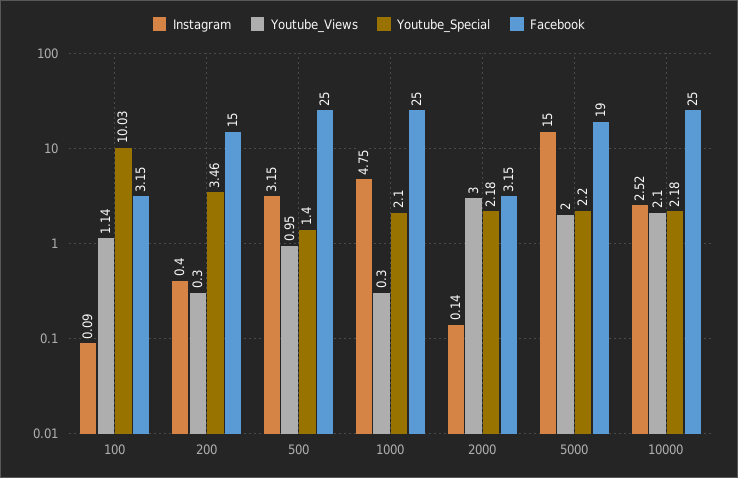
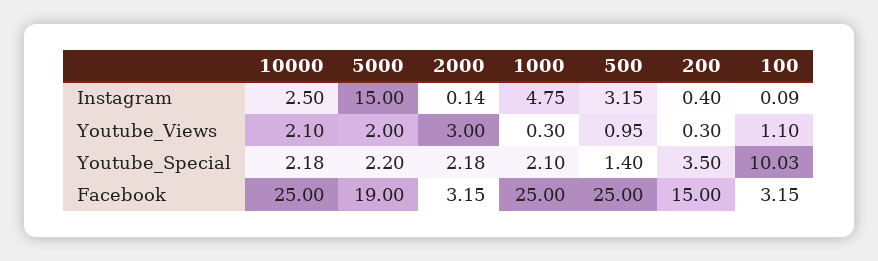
  {
    "Instagram": {
      "100": 0.09,
      "200": 0.4,
      "500": 3.15,
      "1000": 4.75,
      "2000": 0.14,
      "5000": 15,
-     "10000": 2.52
+     "10000": 2.5
    },
    "Youtube_Views": {
-     "100": 1.14,
+     "100": 1.1,
      "200": 0.3,
      "500": 0.95,
      "1000": 0.3,
      "2000": 3,
      "5000": 2,
      "10000": 2.1
    },
    "Youtube_Special": {
      "100": 10.03,
-     "200": 3.46,
+     "200": 3.5,
      "500": 1.4,
      "1000": 2.1,
      "2000": 2.18,
      "5000": 2.2,
      "10000": 2.18
    },
    "Facebook": {
      "100": 3.15,
      "200": 15,
      "500": 25,
      "1000": 25,
      "2000": 3.15,
      "5000": 19,
      "10000": 25
    }
  }

